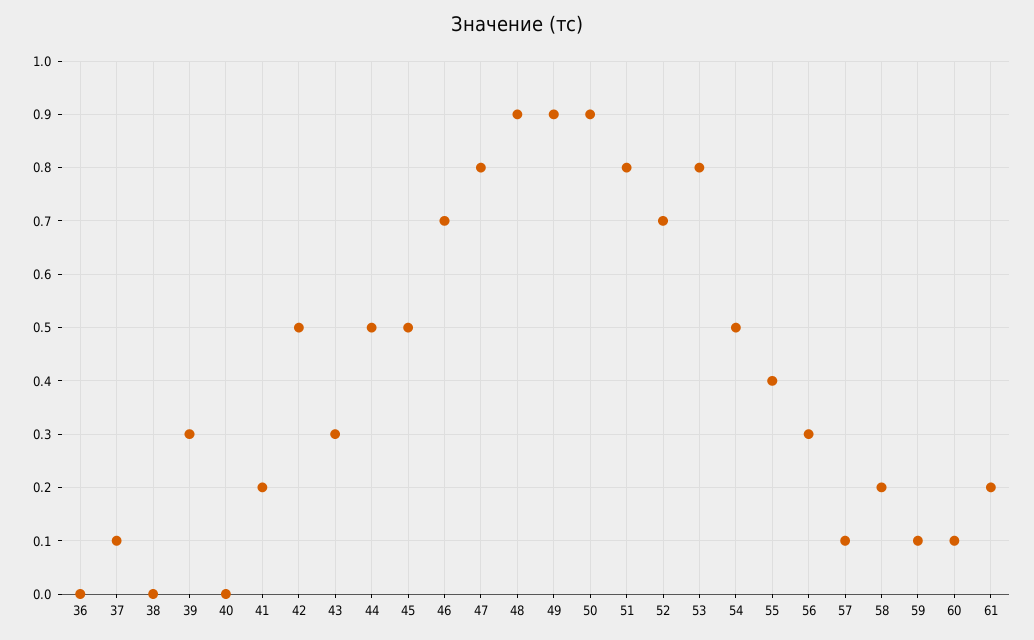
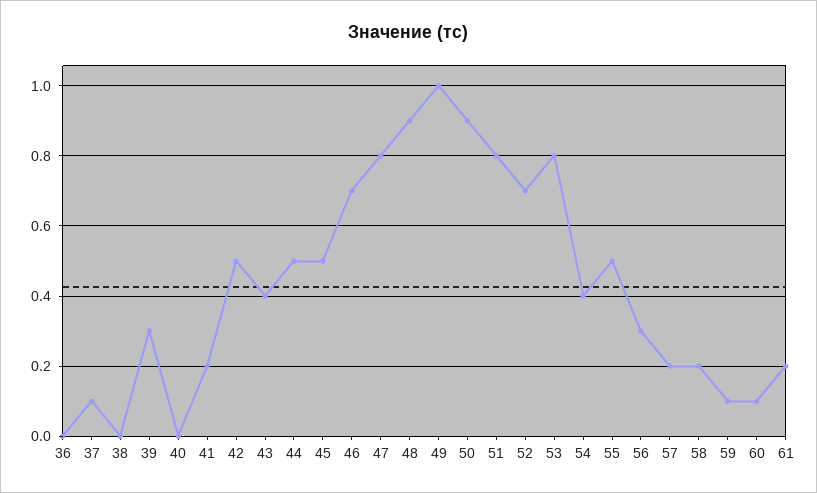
  {
    "36": 0,
    "37": 0.1,
    "38": 0,
    "39": 0.3,
    "40": 0,
    "41": 0.2,
    "42": 0.5,
-   "43": 0.3,
+   "43": 0.4,
    "44": 0.5,
    "45": 0.5,
    "46": 0.7,
    "47": 0.8,
    "48": 0.9,
-   "49": 0.9,
+   "49": 1,
    "50": 0.9,
    "51": 0.8,
    "52": 0.7,
    "53": 0.8,
-   "54": 0.5,
+   "54": 0.4,
-   "55": 0.4,
+   "55": 0.5,
    "56": 0.3,
-   "57": 0.1,
+   "57": 0.2,
    "58": 0.2,
    "59": 0.1,
    "60": 0.1,
    "61": 0.2
  }

